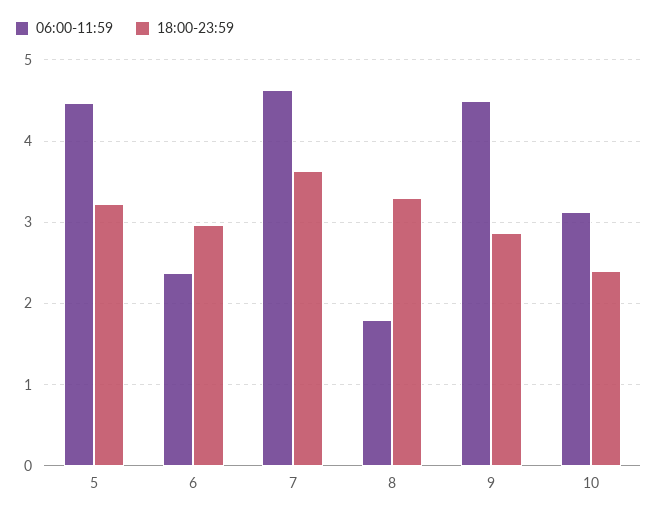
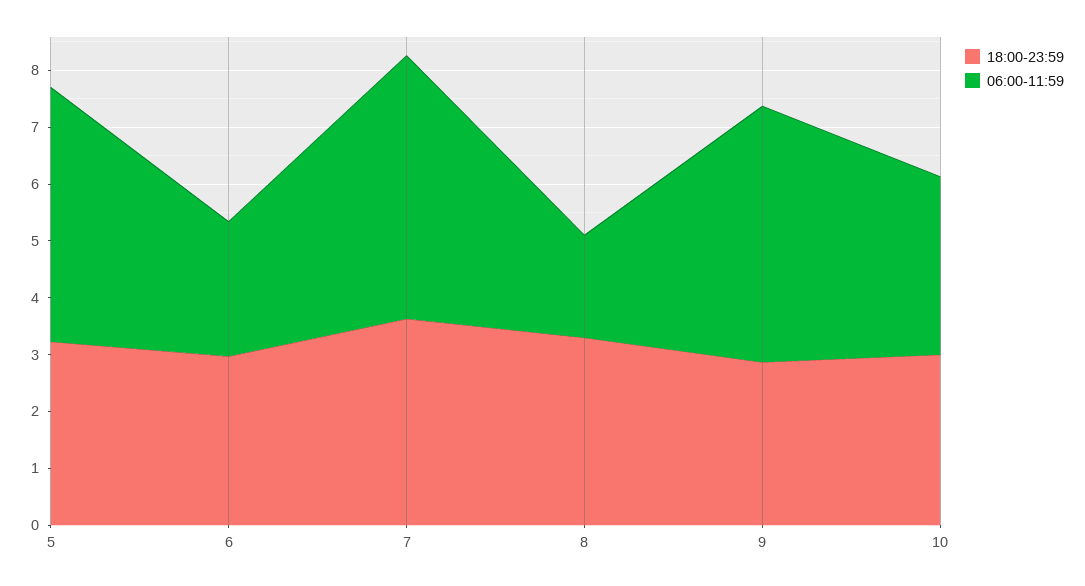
  {
    "06:00-11:59": {
      "5": 4.5,
      "6": 2.4,
      "7": 4.6,
      "8": 1.8,
      "9": 4.5,
      "10": 3.1
    },
    "18:00-23:59": {
      "5": 3.2,
      "6": 3,
      "7": 3.6,
      "8": 3.3,
      "9": 2.9,
-     "10": 2.4
+     "10": 3
    }
  }

